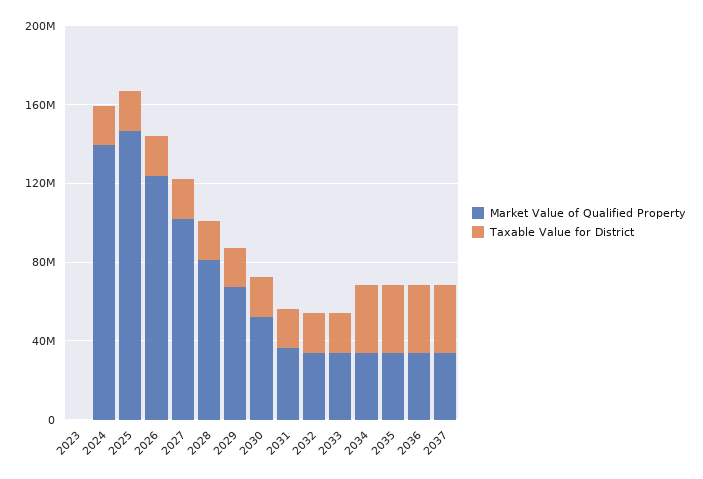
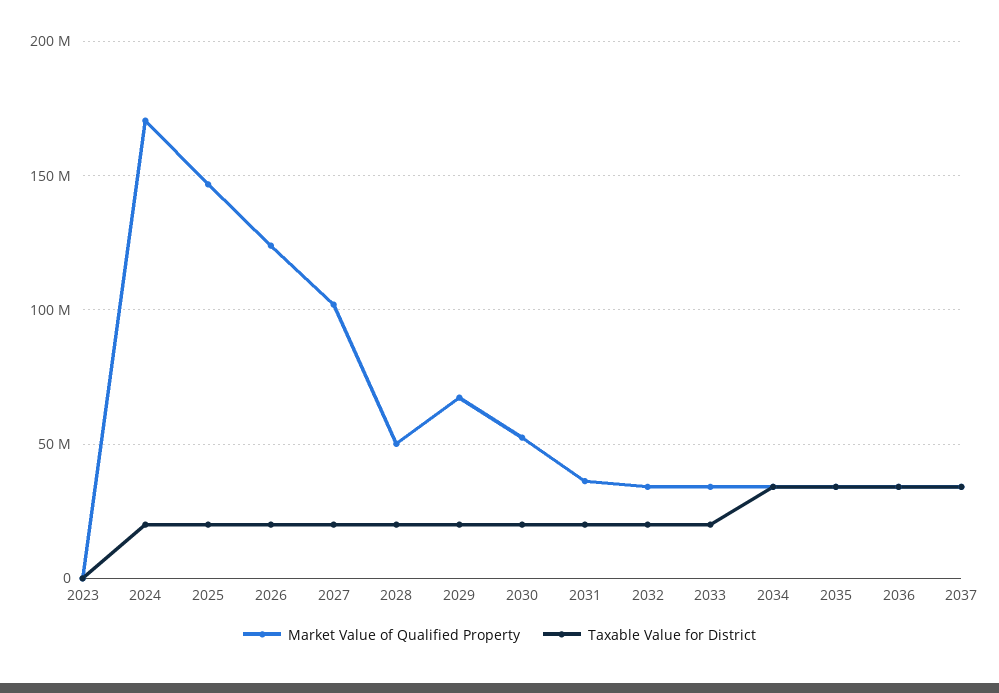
  {
    "Market Value of Qualified Property": {
      "2023": 0,
-     "2024": 140000000,
+     "2024": 170000000,
      "2025": 145000000,
      "2026": 125000000,
      "2027": 100000000,
-     "2028": 80000000,
+     "2028": 50000000,
      "2029": 65000000,
      "2030": 50000000,
      "2031": 35000000,
      "2032": 35000000,
      "2033": 35000000,
      "2034": 35000000,
      "2035": 35000000,
      "2036": 35000000,
      "2037": 35000000
    },
    "Taxable Value for District": {
      "2023": 0,
      "2024": 20000000,
      "2025": 20000000,
      "2026": 20000000,
      "2027": 20000000,
      "2028": 20000000,
      "2029": 20000000,
      "2030": 20000000,
      "2031": 20000000,
      "2032": 20000000,
      "2033": 20000000,
      "2034": 35000000,
      "2035": 35000000,
      "2036": 35000000,
      "2037": 35000000
    }
  }

